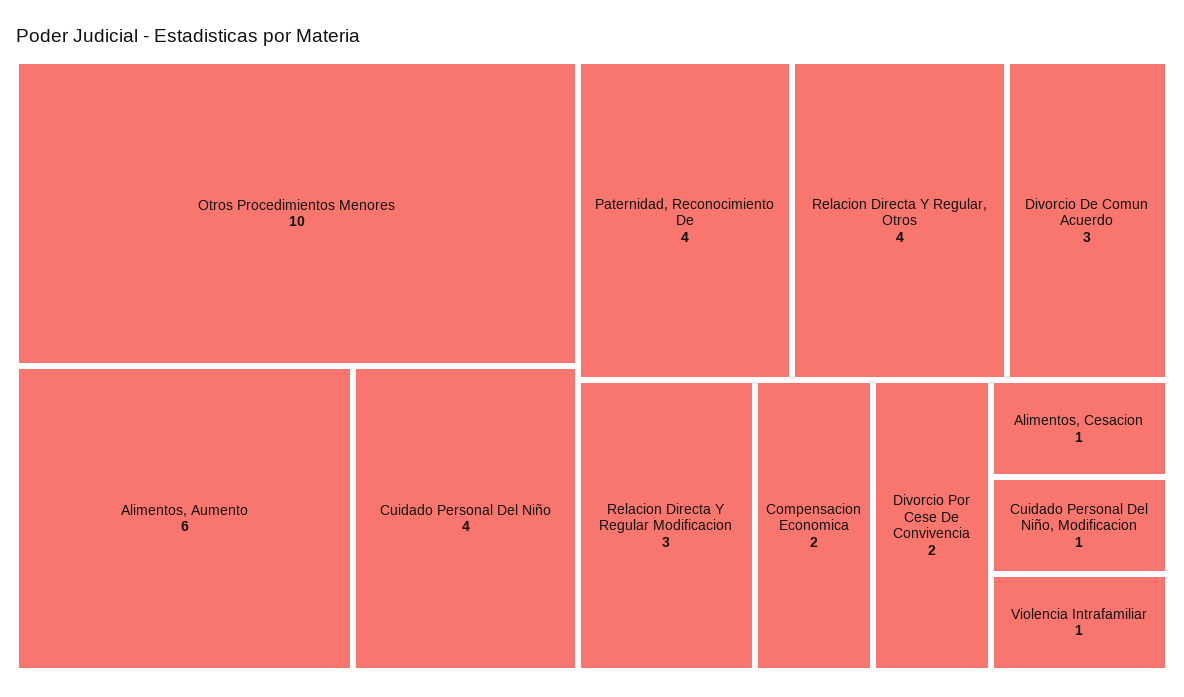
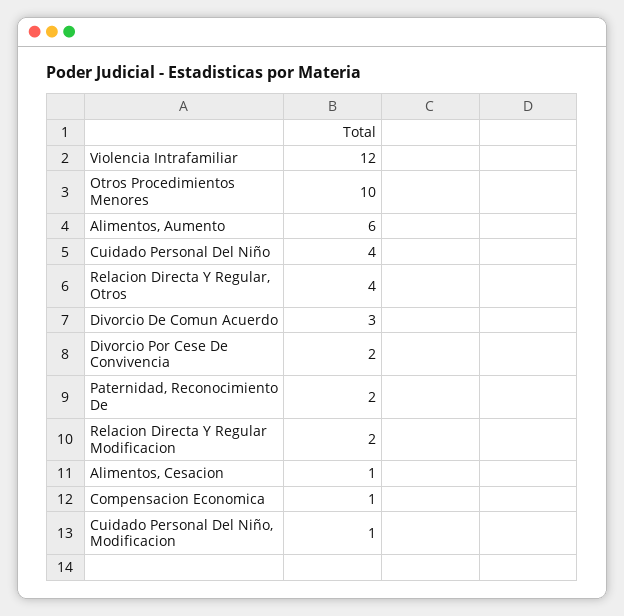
  {
    "Otros Procedimientos Menores": 10,
    "Alimentos, Aumento": 6,
    "Cuidado Personal Del Niño": 4,
-   "Paternidad, Reconocimiento De": 4,
+   "Paternidad, Reconocimiento De": 2,
    "Relacion Directa Y Regular, Otros": 4,
    "Divorcio De Comun Acuerdo": 3,
-   "Relacion Directa Y Regular Modificacion": 3,
+   "Relacion Directa Y Regular Modificacion": 2,
-   "Compensacion Economica": 2,
+   "Compensacion Economica": 1,
    "Divorcio Por Cese De Convivencia": 2,
    "Alimentos, Cesacion": 1,
    "Cuidado Personal Del Niño, Modificacion": 1,
-   "Violencia Intrafamiliar": 1
+   "Violencia Intrafamiliar": 12
  }

